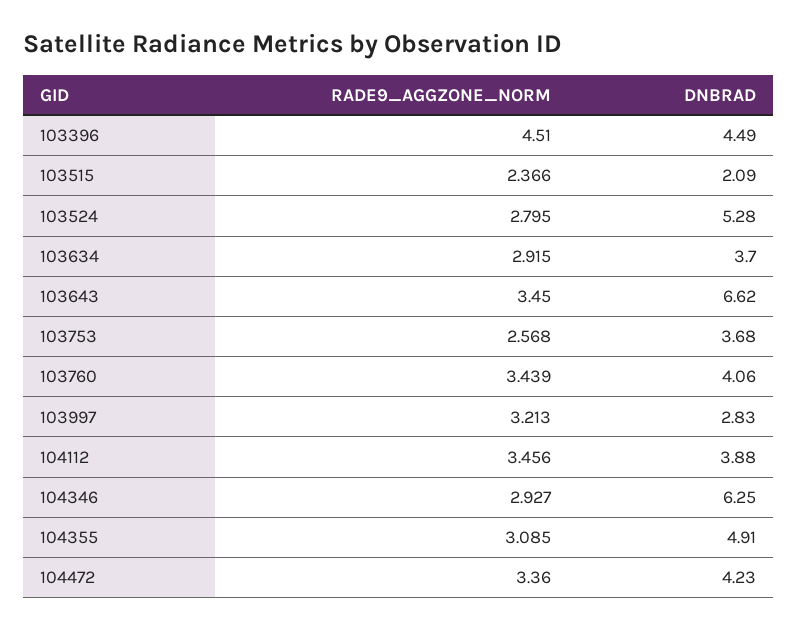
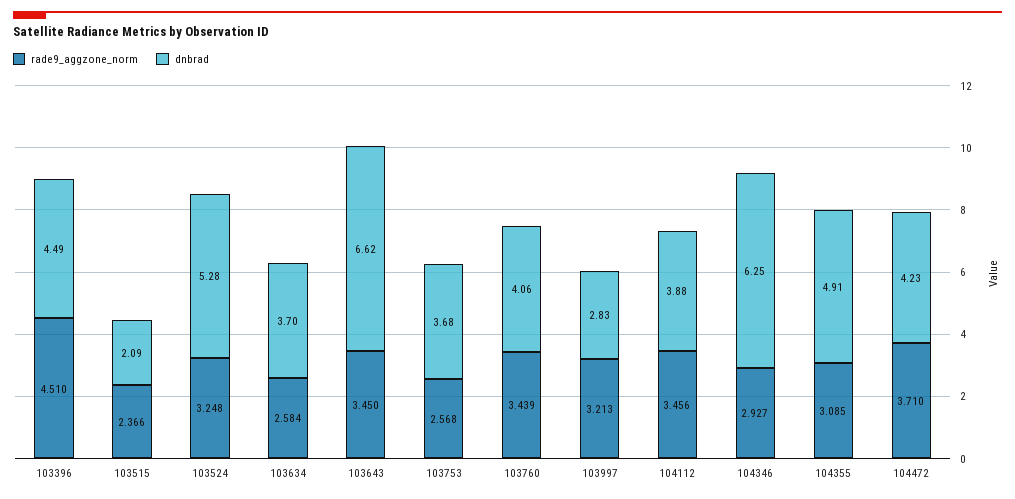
  {
    "RADE9_AGGZONE_NORM": {
      "103396": 4.51,
      "103515": 2.366,
-     "103524": 2.795,
+     "103524": 3.248,
-     "103634": 2.915,
+     "103634": 2.584,
      "103643": 3.45,
      "103753": 2.568,
      "103760": 3.439,
      "103997": 3.213,
      "104112": 3.456,
      "104346": 2.927,
      "104355": 3.085,
-     "104472": 3.36
+     "104472": 3.71
    },
    "DNBRAD": {
      "103396": 4.49,
      "103515": 2.09,
      "103524": 5.28,
      "103634": 3.7,
      "103643": 6.62,
      "103753": 3.68,
      "103760": 4.06,
      "103997": 2.83,
      "104112": 3.88,
      "104346": 6.25,
      "104355": 4.91,
      "104472": 4.23
    }
  }

